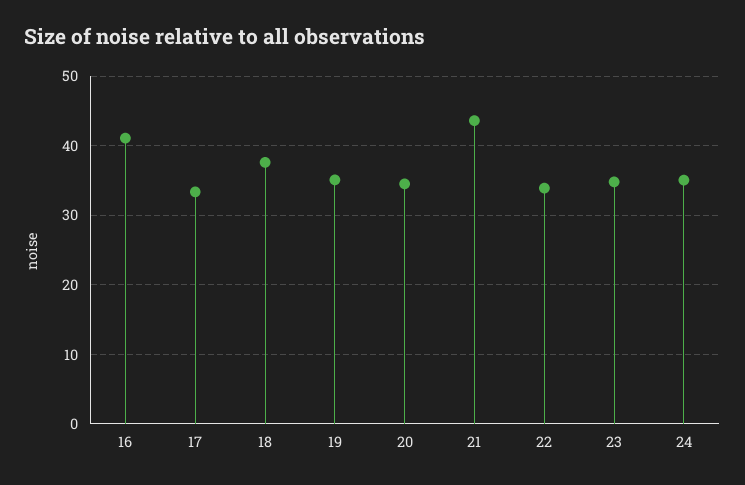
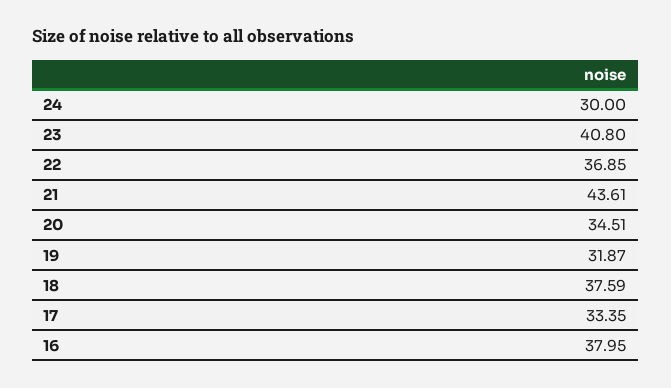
  {
-   "16": 41,
+   "16": 37.95,
    "17": 33.35,
    "18": 37.59,
-   "19": 35,
+   "19": 31.87,
    "20": 34.51,
    "21": 43.61,
-   "22": 34,
+   "22": 36.85,
-   "23": 35,
+   "23": 40.8,
-   "24": 35
+   "24": 30
  }

